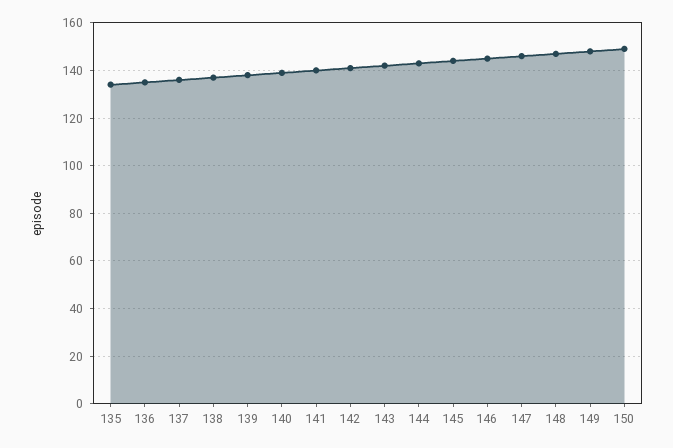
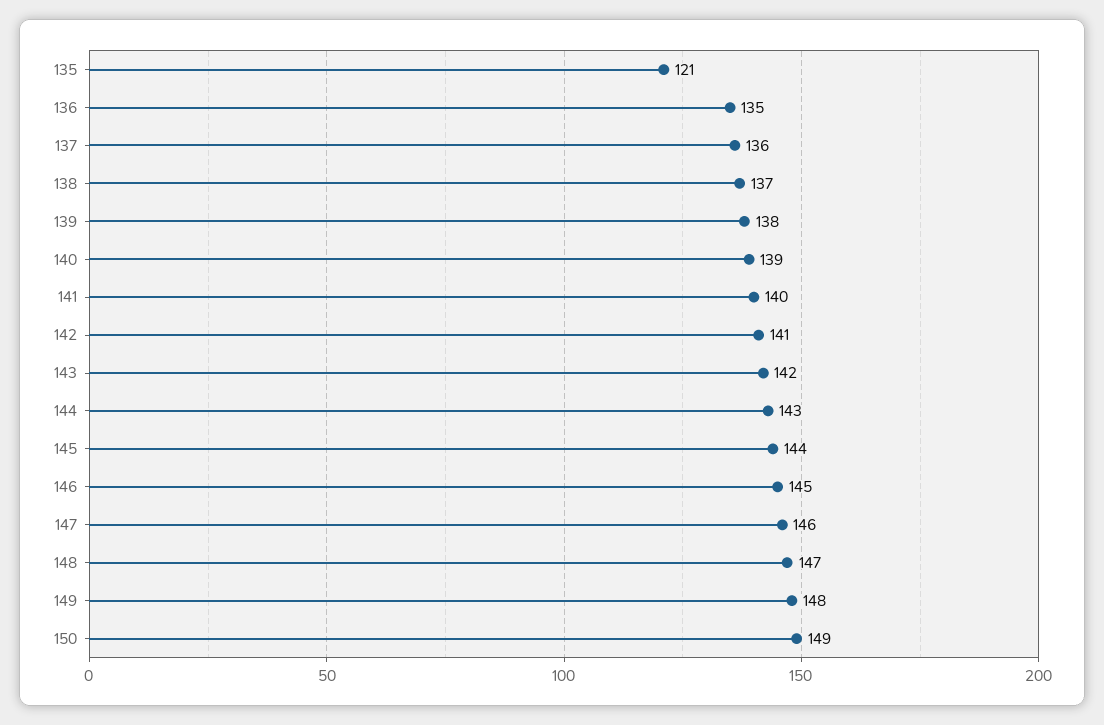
  {
-   "135": 135,
+   "135": 121,
    "136": 135,
    "137": 136,
    "138": 137,
    "139": 138,
    "140": 139,
    "141": 140,
    "142": 141,
    "143": 142,
    "144": 143,
    "145": 144,
    "146": 145,
    "147": 146,
    "148": 147,
    "149": 148,
    "150": 149
  }

